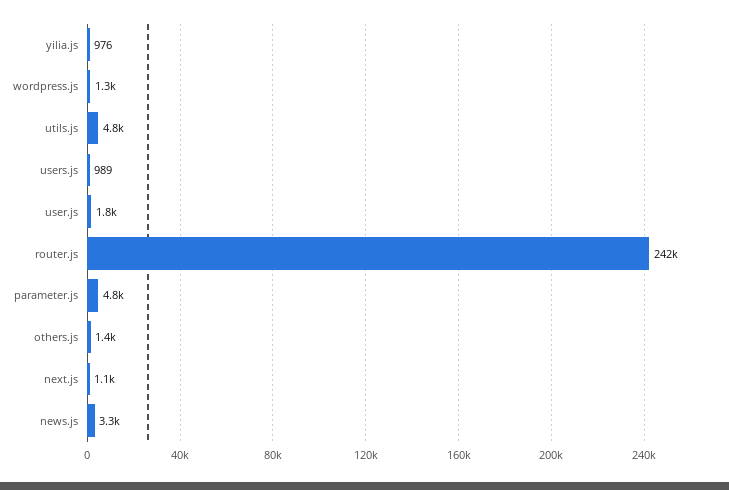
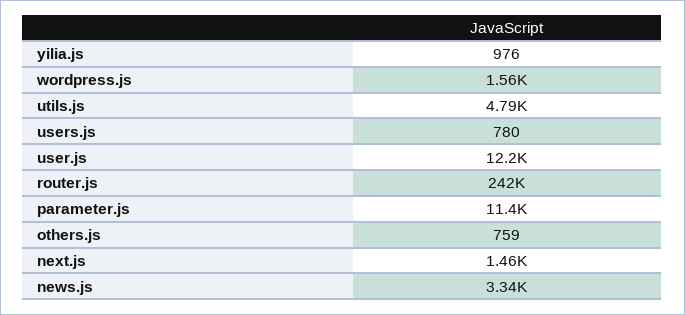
  {
    "yilia.js": 976,
-   "wordpress.js": 1300,
+   "wordpress.js": 1560,
    "utils.js": 4790,
-   "users.js": 989,
+   "users.js": 780,
-   "user.js": 1800,
+   "user.js": 12200,
    "router.js": 242000,
-   "parameter.js": 4800,
+   "parameter.js": 11400,
-   "others.js": 1400,
+   "others.js": 759,
-   "next.js": 1100,
+   "next.js": 1460,
    "news.js": 3340
  }

